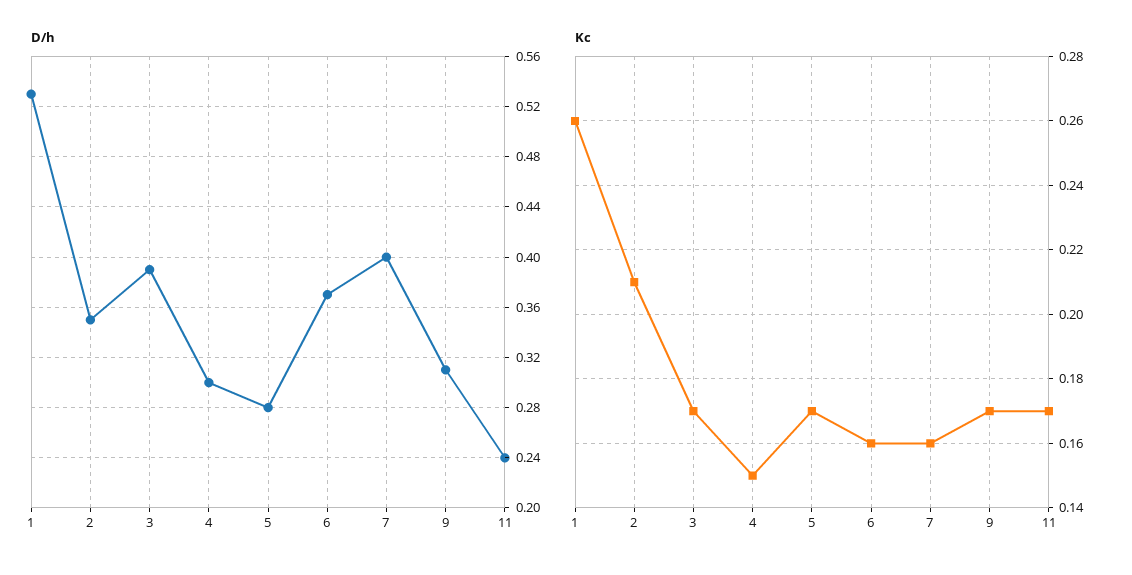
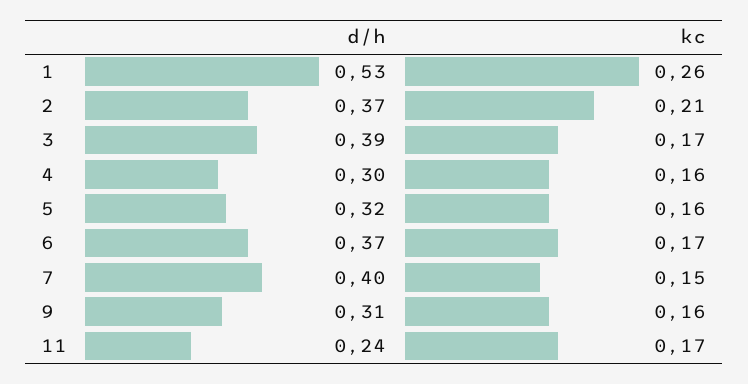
  {
    "D/h": {
      "1": 0.53,
-     "2": 0.35,
+     "2": 0.37,
      "3": 0.39,
      "4": 0.3,
-     "5": 0.28,
+     "5": 0.32,
      "6": 0.37,
      "7": 0.4,
      "9": 0.31,
      "11": 0.24
    },
    "Kc": {
      "1": 0.26,
      "2": 0.21,
      "3": 0.17,
-     "4": 0.15,
+     "4": 0.16,
-     "5": 0.17,
+     "5": 0.16,
-     "6": 0.16,
+     "6": 0.17,
-     "7": 0.16,
+     "7": 0.15,
-     "9": 0.17,
+     "9": 0.16,
      "11": 0.17
    }
  }

